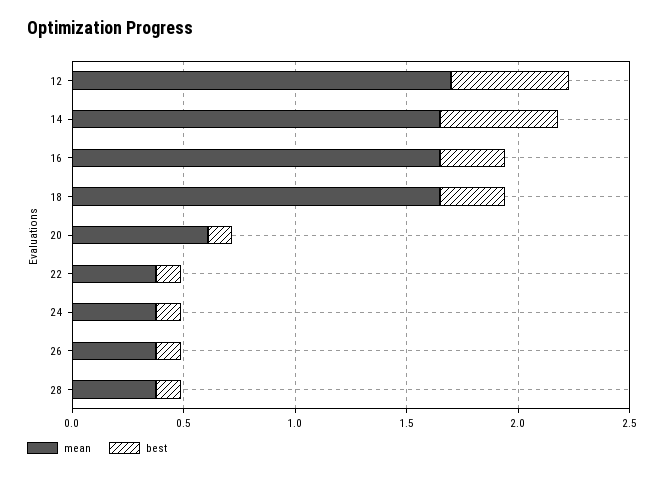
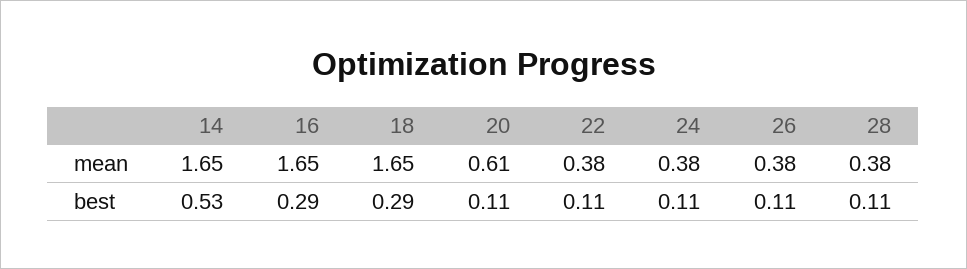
  {
    "mean": {
-     "12": 1.7,
      "14": 1.65,
      "16": 1.65,
      "18": 1.65,
      "20": 0.61,
      "22": 0.38,
      "24": 0.38,
      "26": 0.38,
      "28": 0.38
    },
    "best": {
-     "12": 0.5,
      "14": 0.53,
      "16": 0.29,
      "18": 0.29,
      "20": 0.11,
      "22": 0.11,
      "24": 0.11,
      "26": 0.11,
      "28": 0.11
    }
  }

